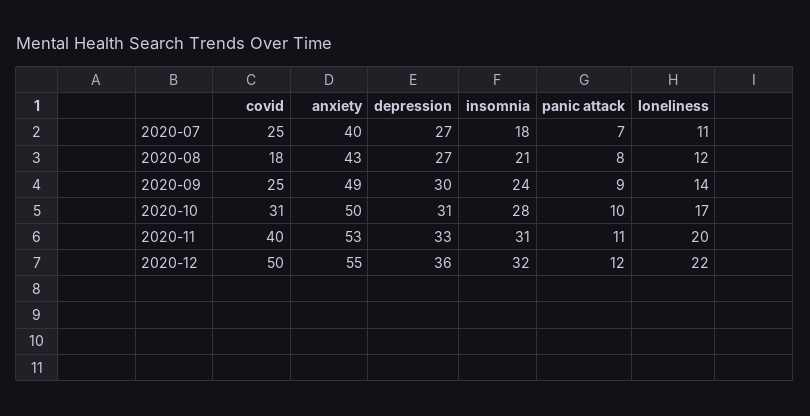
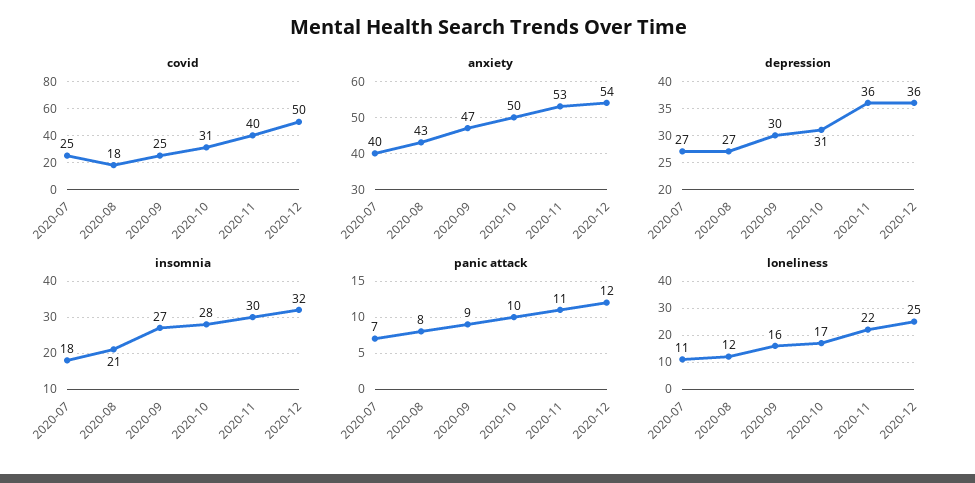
  {
    "covid": {
      "2020-07": 25,
      "2020-08": 18,
      "2020-09": 25,
      "2020-10": 31,
      "2020-11": 40,
      "2020-12": 50
    },
    "anxiety": {
      "2020-07": 40,
      "2020-08": 43,
-     "2020-09": 49,
+     "2020-09": 47,
      "2020-10": 50,
      "2020-11": 53,
-     "2020-12": 55
+     "2020-12": 54
    },
    "depression": {
      "2020-07": 27,
      "2020-08": 27,
      "2020-09": 30,
      "2020-10": 31,
-     "2020-11": 33,
+     "2020-11": 36,
      "2020-12": 36
    },
    "insomnia": {
      "2020-07": 18,
      "2020-08": 21,
-     "2020-09": 24,
+     "2020-09": 27,
      "2020-10": 28,
-     "2020-11": 31,
+     "2020-11": 30,
      "2020-12": 32
    },
    "panic attack": {
      "2020-07": 7,
      "2020-08": 8,
      "2020-09": 9,
      "2020-10": 10,
      "2020-11": 11,
      "2020-12": 12
    },
    "loneliness": {
      "2020-07": 11,
      "2020-08": 12,
-     "2020-09": 14,
+     "2020-09": 16,
      "2020-10": 17,
-     "2020-11": 20,
+     "2020-11": 22,
-     "2020-12": 22
+     "2020-12": 25
    }
  }

